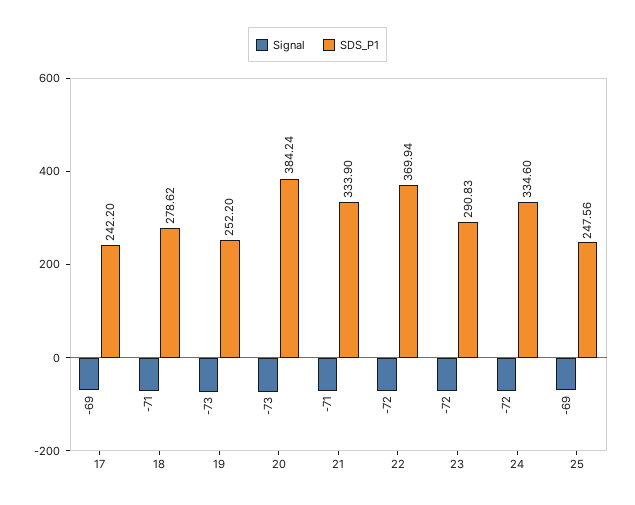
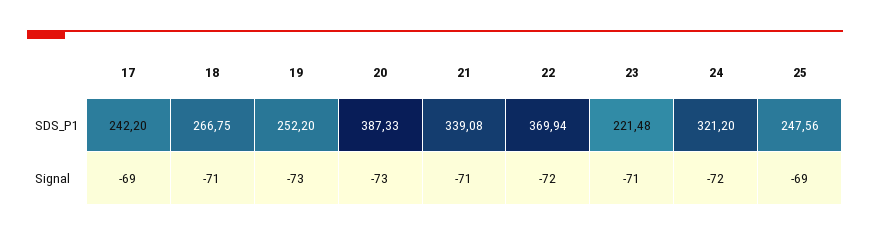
  {
    "Signal": {
      "17": -69,
      "18": -71,
      "19": -73,
      "20": -73,
      "21": -71,
      "22": -72,
-     "23": -72,
+     "23": -71,
      "24": -72,
      "25": -69
    },
    "SDS_P1": {
      "17": 242.2,
-     "18": 278.62,
+     "18": 266.75,
      "19": 252.2,
-     "20": 384.24,
+     "20": 387.33,
-     "21": 333.9,
+     "21": 339.08,
      "22": 369.94,
-     "23": 290.83,
+     "23": 221.48,
-     "24": 334.6,
+     "24": 321.2,
      "25": 247.56
    }
  }

